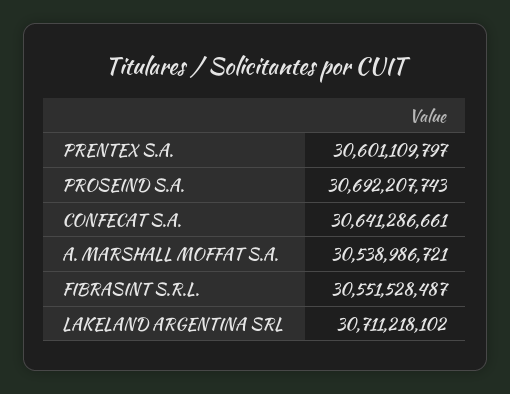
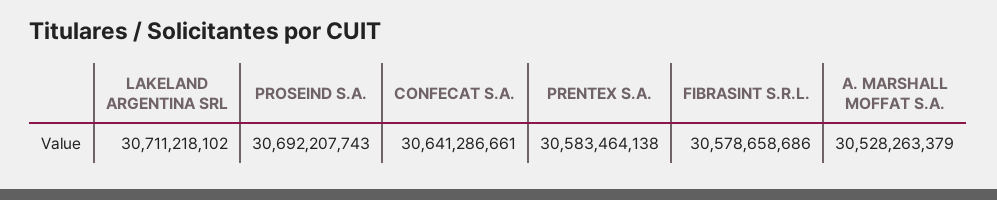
  {
-   "PRENTEX S.A.": 30601109797,
+   "PRENTEX S.A.": 30583464138,
    "PROSEIND S.A.": 30692207743,
    "CONFECAT S.A.": 30641286661,
-   "A. MARSHALL MOFFAT S.A.": 30538986721,
+   "A. MARSHALL MOFFAT S.A.": 30528263379,
-   "FIBRASINT S.R.L.": 30551528487,
+   "FIBRASINT S.R.L.": 30578658686,
    "LAKELAND ARGENTINA SRL": 30711218102
  }

